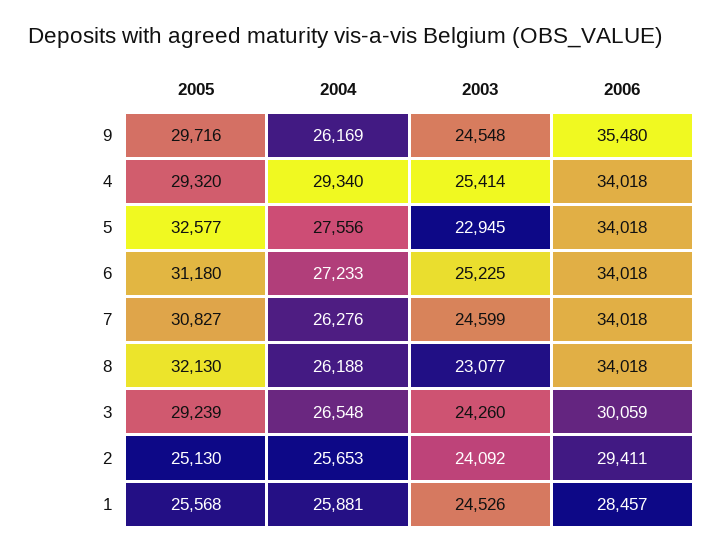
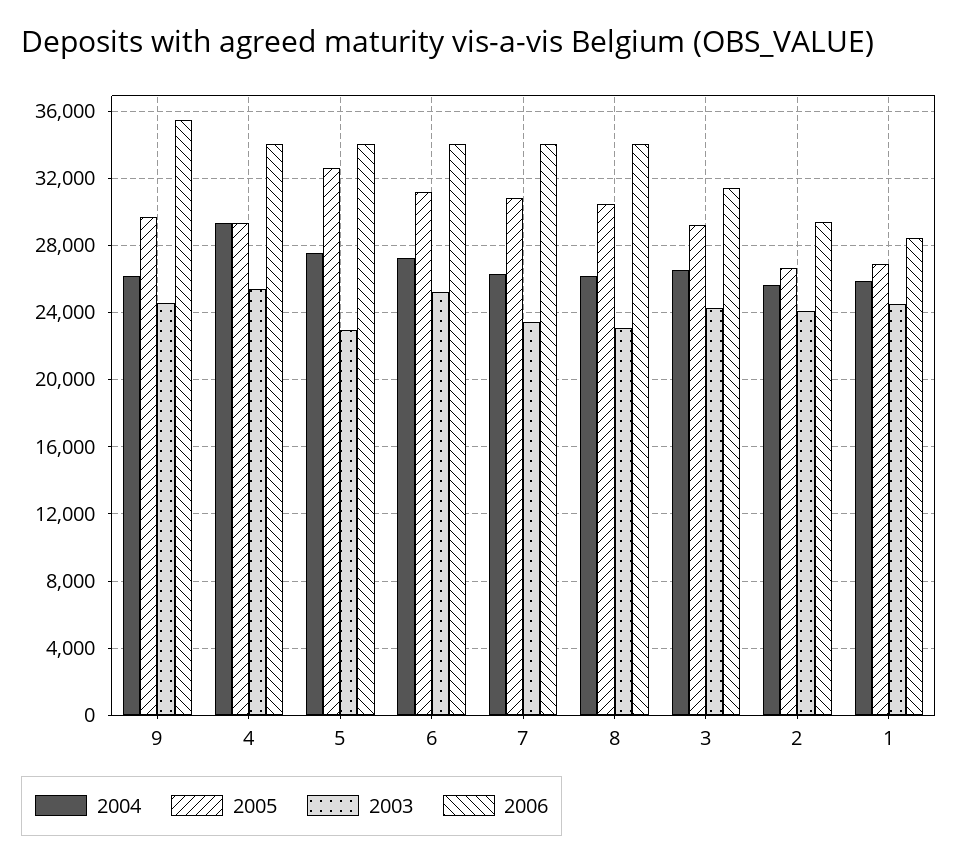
  {
    "2005": {
      "9": 29716,
      "4": 29320,
      "5": 32577,
      "6": 31180,
      "7": 30827,
-     "8": 32130,
+     "8": 30500,
      "3": 29239,
-     "2": 25130,
+     "2": 26500,
-     "1": 25568
+     "1": 27000
    },
    "2004": {
      "9": 26169,
      "4": 29340,
      "5": 27556,
      "6": 27233,
      "7": 26276,
      "8": 26188,
      "3": 26548,
      "2": 25653,
      "1": 25881
    },
    "2003": {
      "9": 24548,
      "4": 25414,
      "5": 22945,
      "6": 25225,
-     "7": 24599,
+     "7": 23500,
      "8": 23077,
      "3": 24260,
      "2": 24092,
      "1": 24526
    },
    "2006": {
      "9": 35480,
      "4": 34018,
      "5": 34018,
      "6": 34018,
      "7": 34018,
      "8": 34018,
-     "3": 30059,
+     "3": 31500,
      "2": 29411,
      "1": 28457
    }
  }

